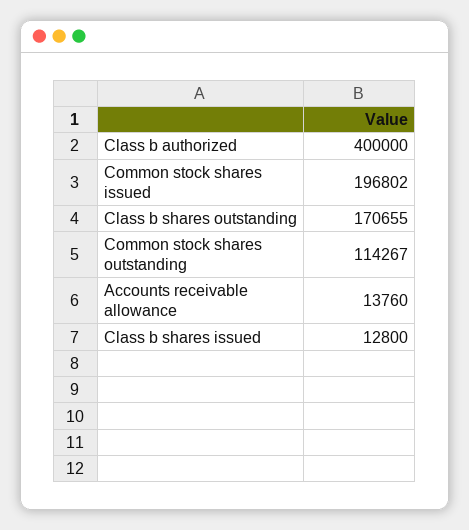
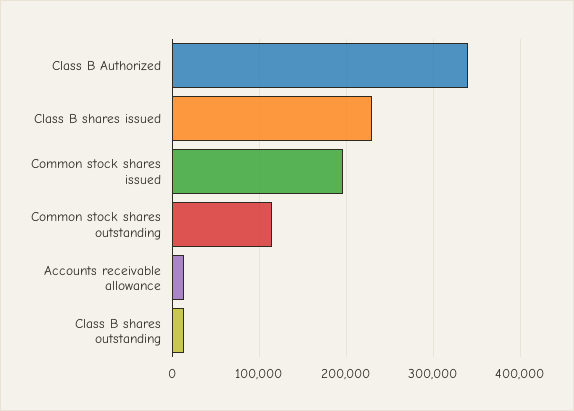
  {
-   "Class b authorized": 400000,
+   "Class b authorized": 340000,
    "Common stock shares issued": 196802,
-   "Class b shares outstanding": 170655,
+   "Class b shares outstanding": 10000,
    "Common stock shares outstanding": 114267,
    "Accounts receivable allowance": 13760,
-   "Class b shares issued": 12800
+   "Class b shares issued": 230000
  }

